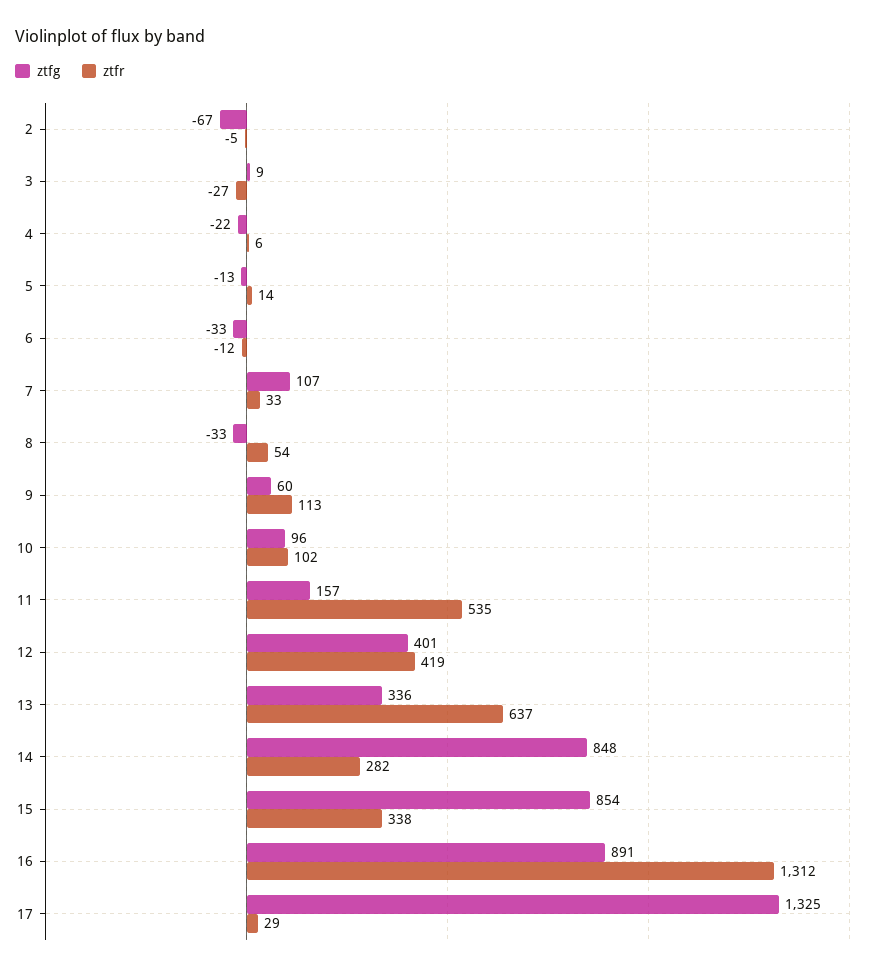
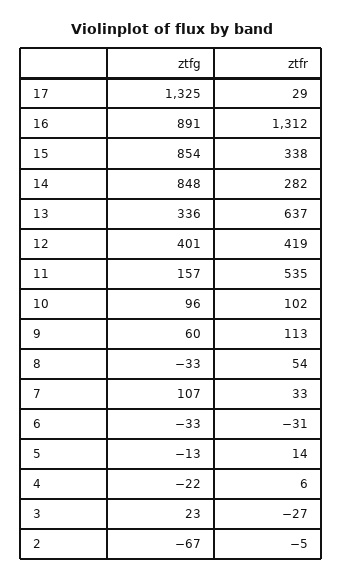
  {
    "ztfg": {
      "2": -67,
-     "3": 9,
+     "3": 23,
      "4": -22,
      "5": -13,
      "6": -33,
      "7": 107,
      "8": -33,
      "9": 60,
      "10": 96,
      "11": 157,
      "12": 401,
      "13": 336,
      "14": 848,
      "15": 854,
      "16": 891,
      "17": 1325
    },
    "ztfr": {
      "2": -5,
      "3": -27,
      "4": 6,
      "5": 14,
-     "6": -12,
+     "6": -31,
      "7": 33,
      "8": 54,
      "9": 113,
      "10": 102,
      "11": 535,
      "12": 419,
      "13": 637,
      "14": 282,
      "15": 338,
      "16": 1312,
      "17": 29
    }
  }

